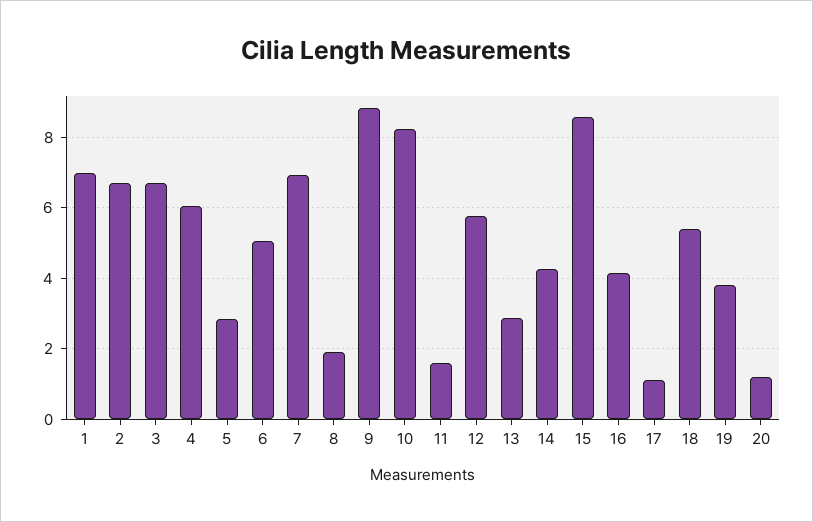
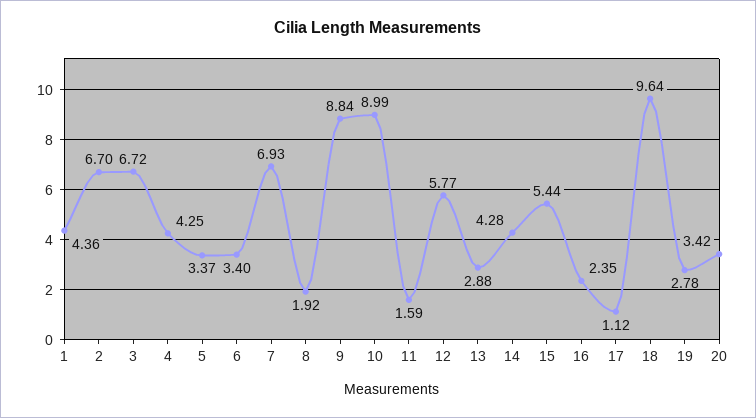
  {
-   "1": 7,
+   "1": 4.36,
    "2": 6.7,
    "3": 6.72,
-   "4": 6,
+   "4": 4.25,
-   "5": 2.8,
+   "5": 3.37,
-   "6": 5,
+   "6": 3.4,
    "7": 6.93,
    "8": 1.92,
    "9": 8.84,
-   "10": 8.2,
+   "10": 8.99,
    "11": 1.59,
    "12": 5.77,
    "13": 2.88,
    "14": 4.28,
-   "15": 8.6,
+   "15": 5.44,
-   "16": 4.2,
+   "16": 2.35,
    "17": 1.12,
-   "18": 5.4,
+   "18": 9.64,
-   "19": 3.8,
+   "19": 2.78,
-   "20": 1.2
+   "20": 3.42
  }

